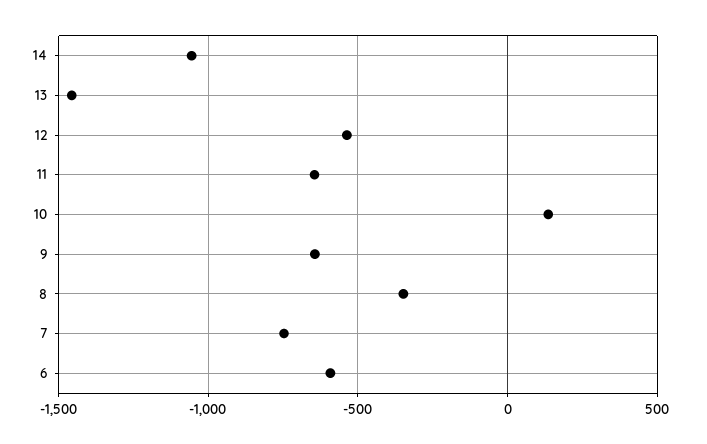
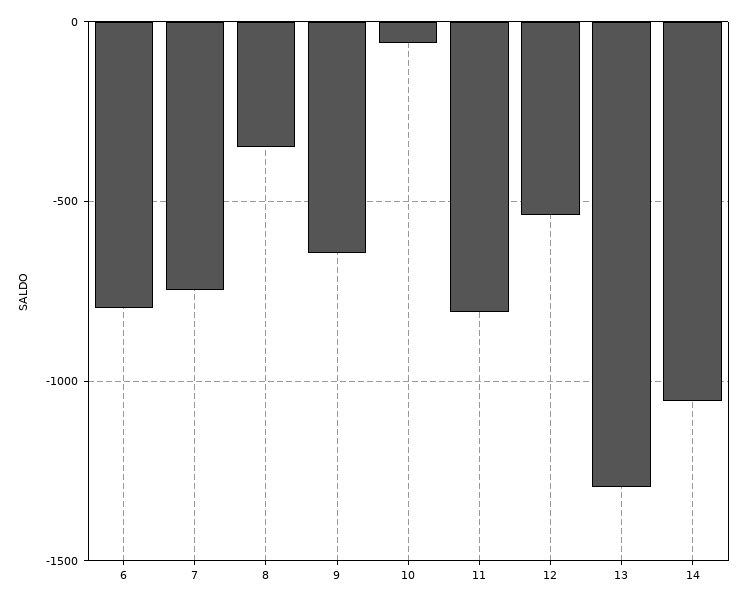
  {
    "14": -1050,
-   "13": -1450,
+   "13": -1300,
    "12": -550,
-   "11": -650,
+   "11": -800,
-   "10": 150,
+   "10": -50,
    "9": -650,
    "8": -350,
    "7": -750,
-   "6": -600
+   "6": -800
  }

